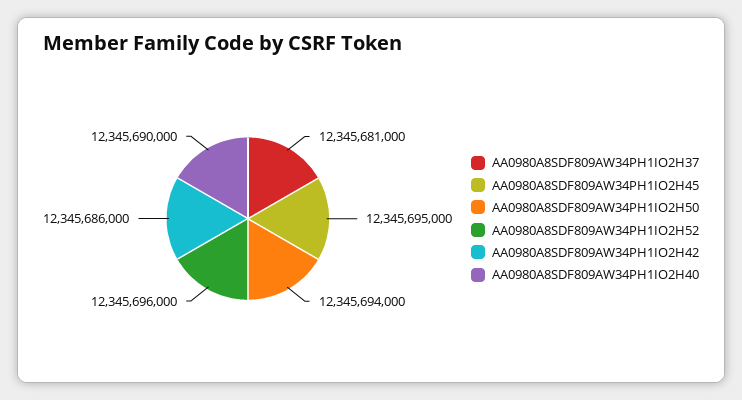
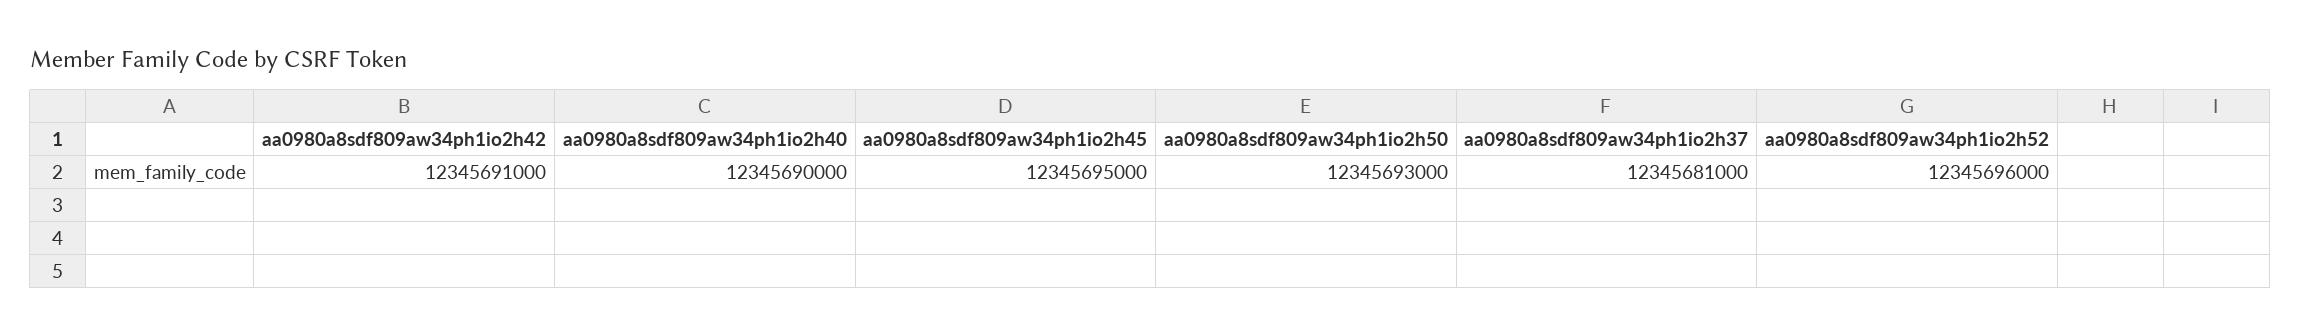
  {
    "AA0980A8SDF809AW34PH1IO2H37": 12345681000,
    "AA0980A8SDF809AW34PH1IO2H45": 12345695000,
-   "AA0980A8SDF809AW34PH1IO2H50": 12345694000,
+   "AA0980A8SDF809AW34PH1IO2H50": 12345693000,
    "AA0980A8SDF809AW34PH1IO2H52": 12345696000,
-   "AA0980A8SDF809AW34PH1IO2H42": 12345686000,
+   "AA0980A8SDF809AW34PH1IO2H42": 12345691000,
    "AA0980A8SDF809AW34PH1IO2H40": 12345690000
  }

